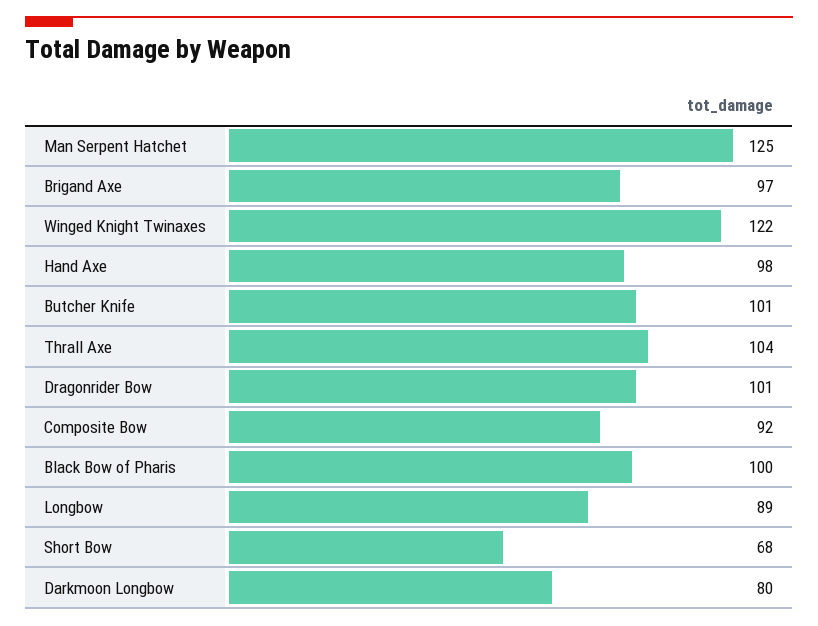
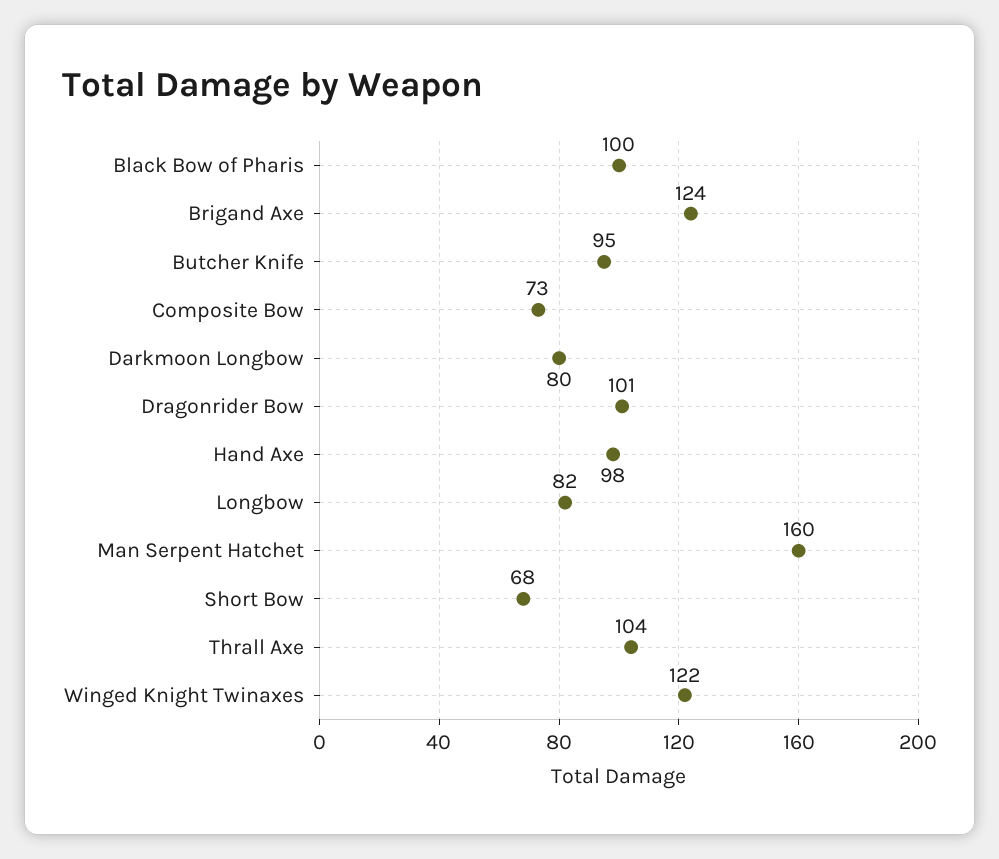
  {
-   "Man Serpent Hatchet": 125,
+   "Man Serpent Hatchet": 160,
-   "Brigand Axe": 97,
+   "Brigand Axe": 124,
    "Winged Knight Twinaxes": 122,
    "Hand Axe": 98,
-   "Butcher Knife": 101,
+   "Butcher Knife": 95,
    "Thrall Axe": 104,
    "Dragonrider Bow": 101,
-   "Composite Bow": 92,
+   "Composite Bow": 73,
    "Black Bow of Pharis": 100,
-   "Longbow": 89,
+   "Longbow": 82,
    "Short Bow": 68,
    "Darkmoon Longbow": 80
  }

